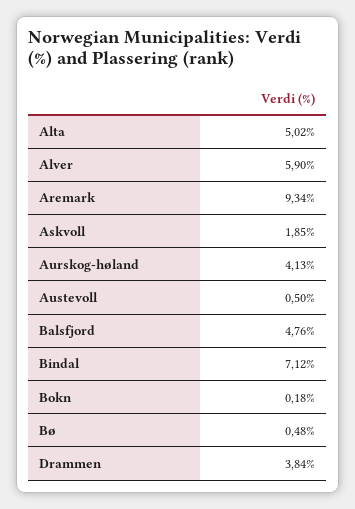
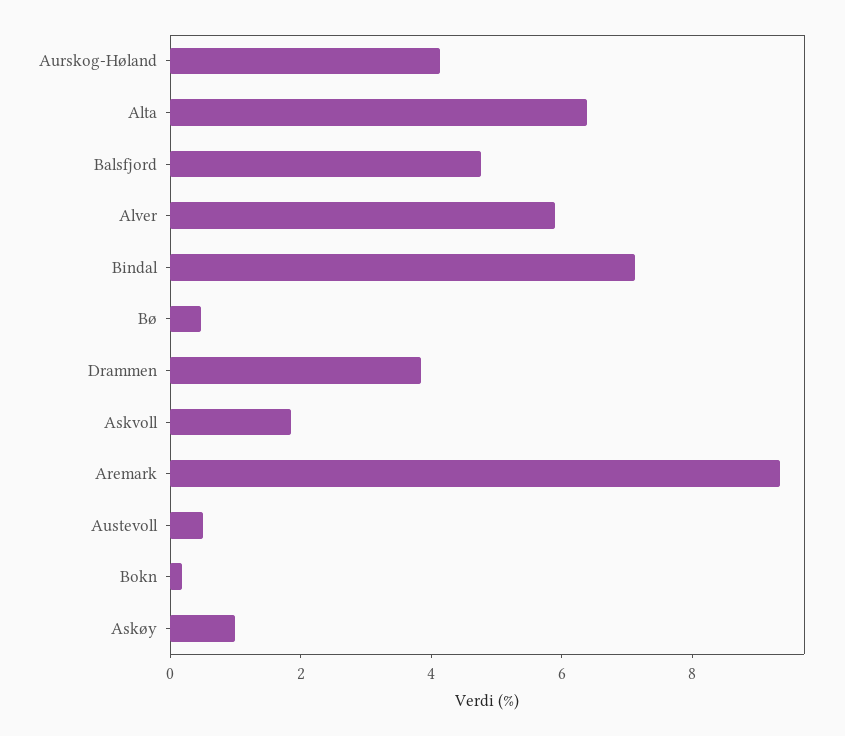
  {
-   "Alta": 5.02,
+   "Alta": 6.5,
    "Alver": 5.9,
    "Aremark": 9.34,
    "Askvoll": 1.85,
    "Aurskog-høland": 4.13,
    "Austevoll": 0.5,
    "Balsfjord": 4.76,
    "Bindal": 7.12,
    "Bokn": 0.18,
    "Bø": 0.48,
-   "Drammen": 3.84
+   "Drammen": 3.84,
+   "Askøy": 1
  }

